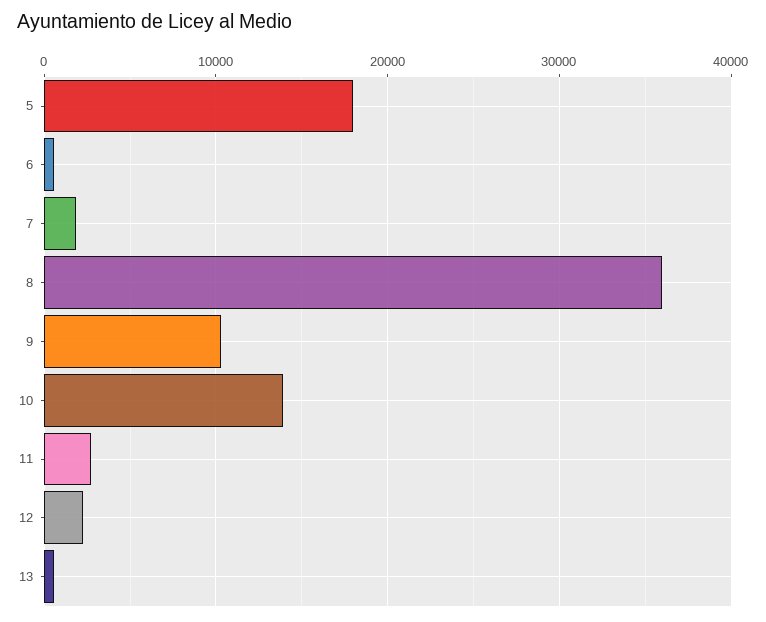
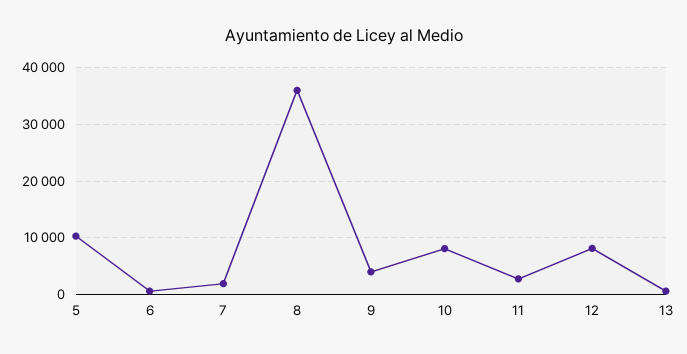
  {
-   "5": 18000,
+   "5": 10000,
    "6": 1000,
    "7": 2000,
    "8": 36000,
-   "9": 10000,
+   "9": 4000,
-   "10": 14000,
+   "10": 8000,
    "11": 3000,
-   "12": 2000,
+   "12": 8000,
    "13": 1000
  }

